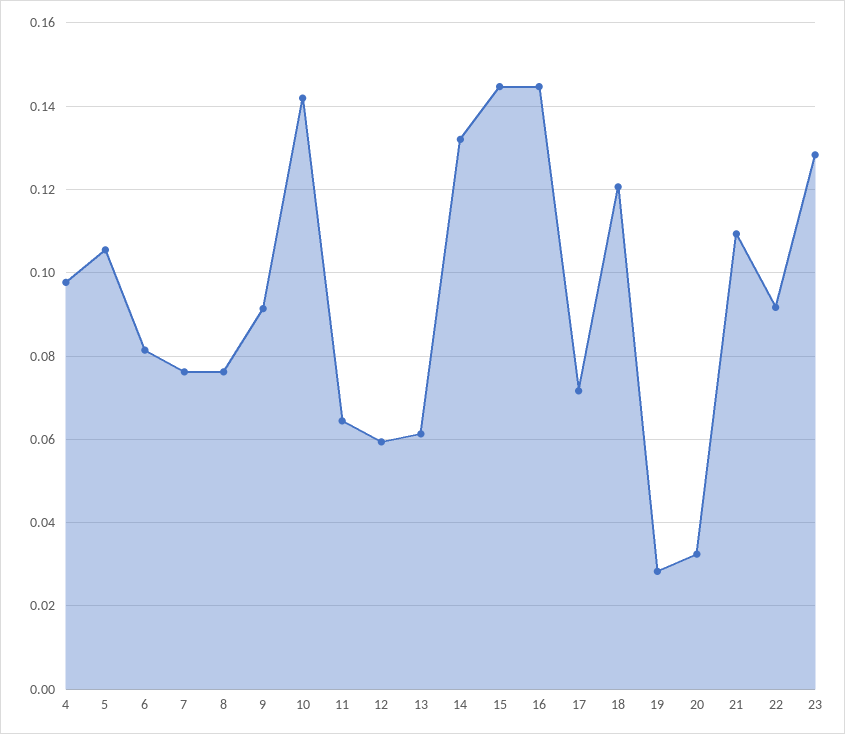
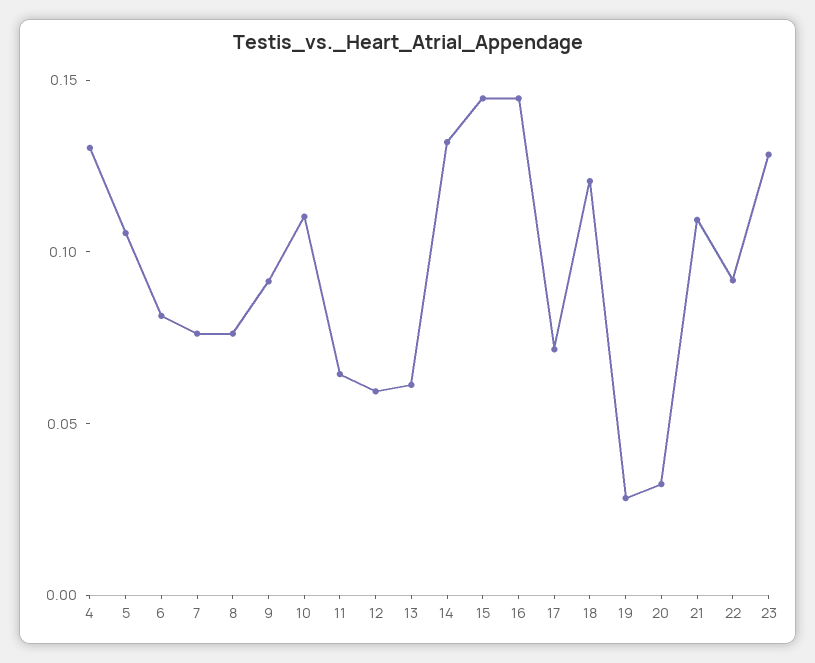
  {
-   "4": 0.098,
+   "4": 0.13,
    "5": 0.106,
    "6": 0.082,
    "7": 0.076,
    "8": 0.076,
    "9": 0.092,
-   "10": 0.142,
+   "10": 0.11,
    "11": 0.064,
    "12": 0.06,
    "13": 0.062,
    "14": 0.132,
    "15": 0.144,
    "16": 0.144,
    "17": 0.072,
    "18": 0.12,
    "19": 0.028,
    "20": 0.032,
    "21": 0.11,
    "22": 0.092,
    "23": 0.128
  }

